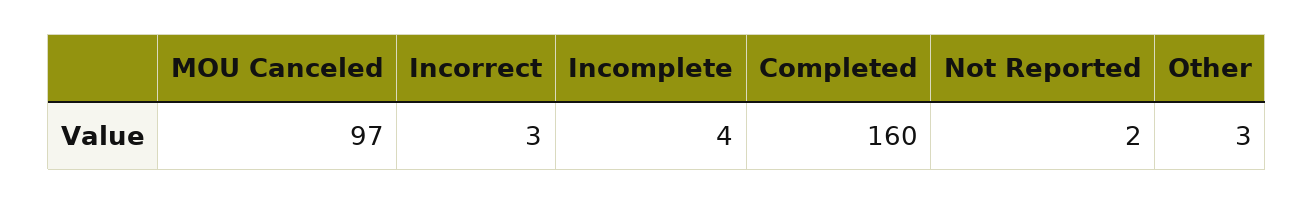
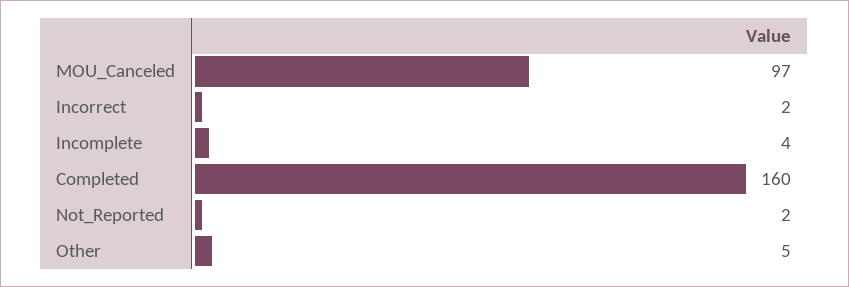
  {
    "MOU Canceled": 97,
-   "Incorrect": 3,
+   "Incorrect": 2,
    "Incomplete": 4,
    "Completed": 160,
    "Not Reported": 2,
-   "Other": 3
+   "Other": 5
  }

